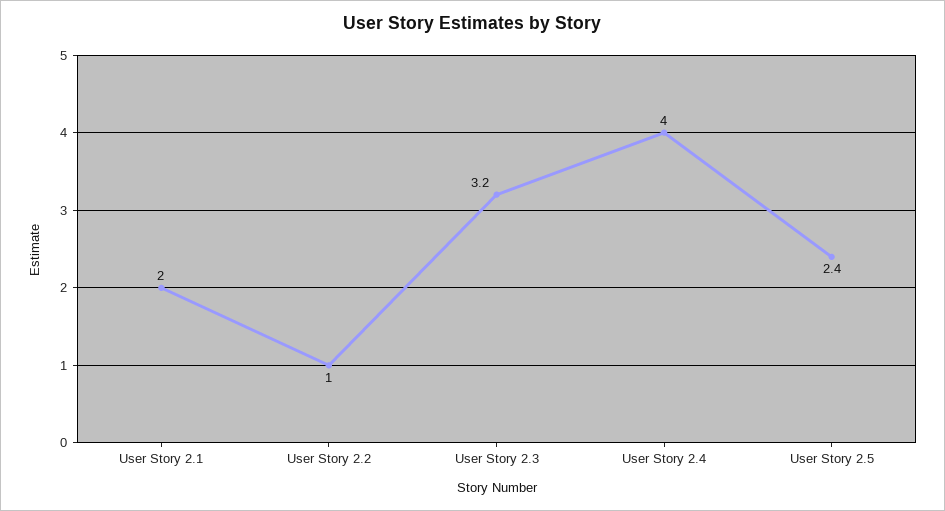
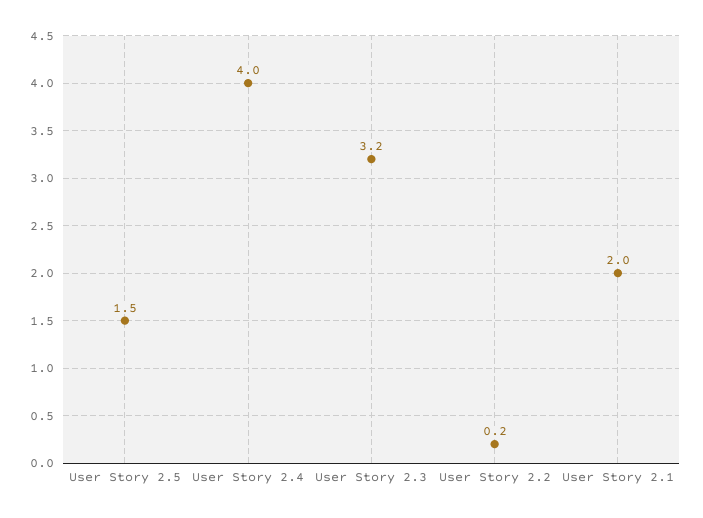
  {
    "User Story 2.1": 2,
-   "User Story 2.2": 1,
+   "User Story 2.2": 0.2,
    "User Story 2.3": 3.2,
    "User Story 2.4": 4,
-   "User Story 2.5": 2.4
+   "User Story 2.5": 1.5
  }

